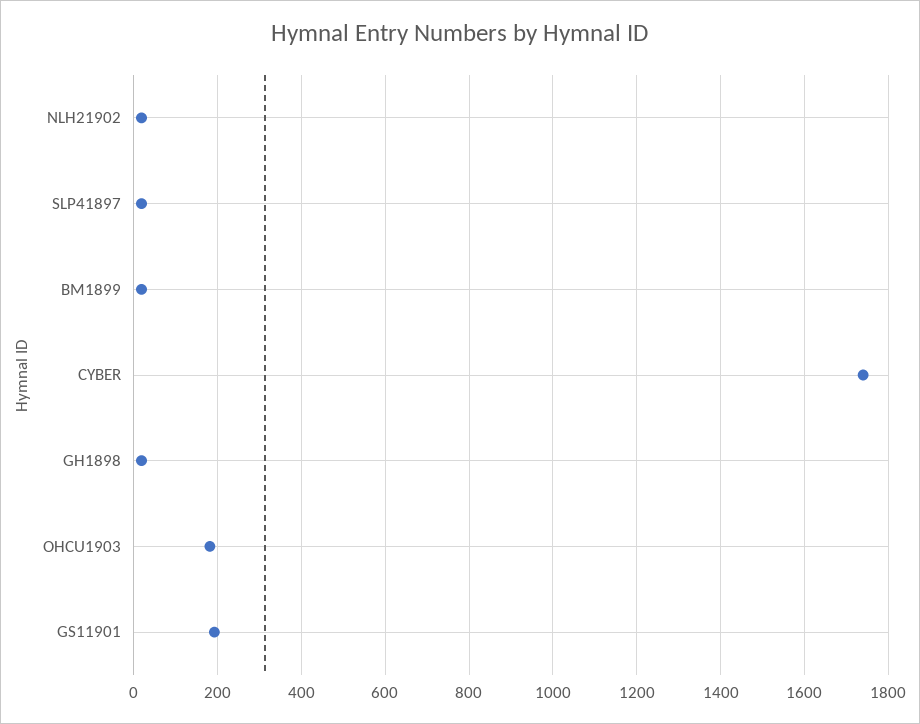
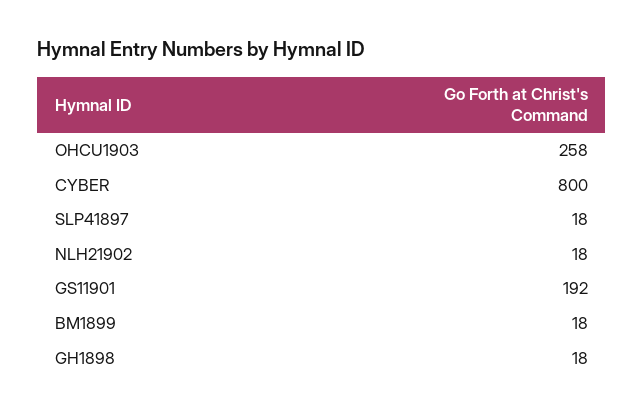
  {
    "NLH21902": 18,
    "SLP41897": 18,
    "BM1899": 18,
-   "CYBER": 1740,
+   "CYBER": 800,
    "GH1898": 18,
-   "OHCU1903": 180,
+   "OHCU1903": 258,
    "GS11901": 192
  }

